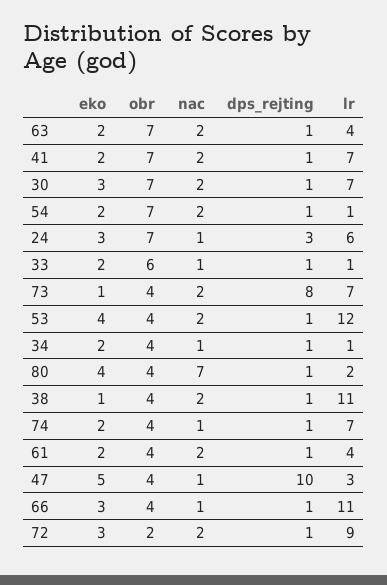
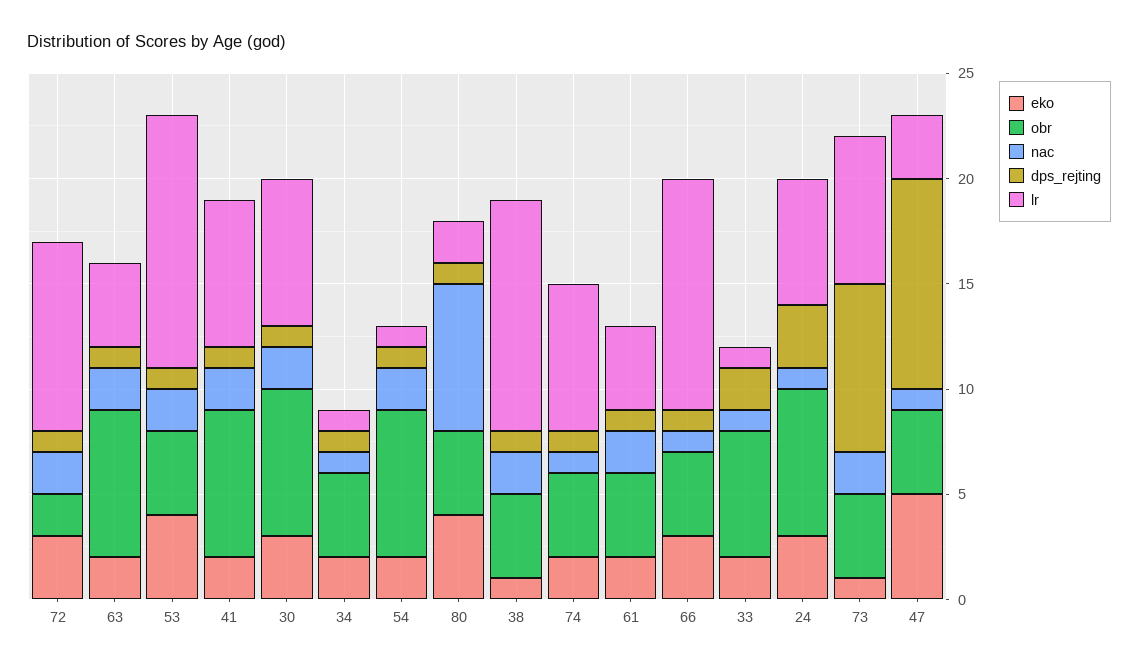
  {
    "eko": {
      "63": 2,
      "41": 2,
      "30": 3,
      "54": 2,
      "24": 3,
      "33": 2,
      "73": 1,
      "53": 4,
      "34": 2,
      "80": 4,
      "38": 1,
      "74": 2,
      "61": 2,
      "47": 5,
      "66": 3,
      "72": 3
    },
    "obr": {
      "63": 7,
      "41": 7,
      "30": 7,
      "54": 7,
      "24": 7,
      "33": 6,
      "73": 4,
      "53": 4,
      "34": 4,
      "80": 4,
      "38": 4,
      "74": 4,
      "61": 4,
      "47": 4,
      "66": 4,
      "72": 2
    },
    "nac": {
      "63": 2,
      "41": 2,
      "30": 2,
      "54": 2,
      "24": 1,
      "33": 1,
      "73": 2,
      "53": 2,
      "34": 1,
      "80": 7,
      "38": 2,
      "74": 1,
      "61": 2,
      "47": 1,
      "66": 1,
      "72": 2
    },
    "dps_rejting": {
      "63": 1,
      "41": 1,
      "30": 1,
      "54": 1,
      "24": 3,
-     "33": 1,
+     "33": 2,
      "73": 8,
      "53": 1,
      "34": 1,
      "80": 1,
      "38": 1,
      "74": 1,
      "61": 1,
      "47": 10,
      "66": 1,
      "72": 1
    },
    "lr": {
      "63": 4,
      "41": 7,
      "30": 7,
      "54": 1,
      "24": 6,
      "33": 1,
      "73": 7,
      "53": 12,
      "34": 1,
      "80": 2,
      "38": 11,
      "74": 7,
      "61": 4,
      "47": 3,
      "66": 11,
      "72": 9
    }
  }

